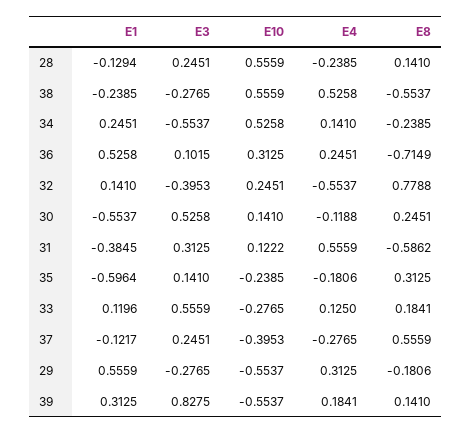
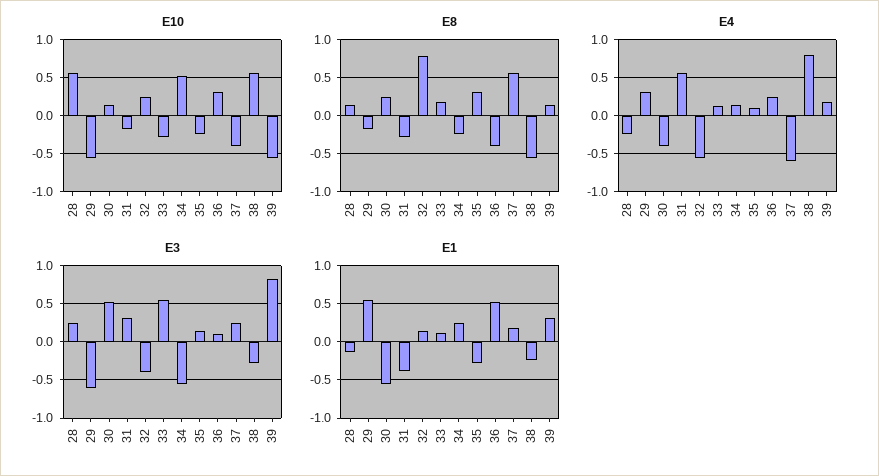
  {
    "E1": {
      "28": -0.1294,
      "38": -0.2385,
      "34": 0.2451,
      "36": 0.5258,
      "32": 0.141,
      "30": -0.5537,
      "31": -0.3845,
-     "35": -0.5964,
+     "35": -0.3,
      "33": 0.1196,
-     "37": -0.1217,
+     "37": 0.2,
      "29": 0.5559,
      "39": 0.3125
    },
    "E3": {
      "28": 0.2451,
      "38": -0.2765,
      "34": -0.5537,
      "36": 0.1015,
      "32": -0.3953,
      "30": 0.5258,
      "31": 0.3125,
      "35": 0.141,
      "33": 0.5559,
      "37": 0.2451,
-     "29": -0.2765,
+     "29": -0.6,
      "39": 0.8275
    },
    "E10": {
      "28": 0.5559,
      "38": 0.5559,
      "34": 0.5258,
      "36": 0.3125,
      "32": 0.2451,
      "30": 0.141,
-     "31": 0.1222,
+     "31": -0.2,
      "35": -0.2385,
      "33": -0.2765,
      "37": -0.3953,
      "29": -0.5537,
      "39": -0.5537
    },
    "E4": {
      "28": -0.2385,
-     "38": 0.5258,
+     "38": 0.8,
      "34": 0.141,
      "36": 0.2451,
      "32": -0.5537,
-     "30": -0.1188,
+     "30": -0.4,
      "31": 0.5559,
-     "35": -0.1806,
+     "35": 0.1,
      "33": 0.125,
-     "37": -0.2765,
+     "37": -0.6,
      "29": 0.3125,
      "39": 0.1841
    },
    "E8": {
      "28": 0.141,
      "38": -0.5537,
      "34": -0.2385,
-     "36": -0.7149,
+     "36": -0.4,
      "32": 0.7788,
      "30": 0.2451,
-     "31": -0.5862,
+     "31": -0.3,
      "35": 0.3125,
      "33": 0.1841,
      "37": 0.5559,
      "29": -0.1806,
      "39": 0.141
    }
  }

